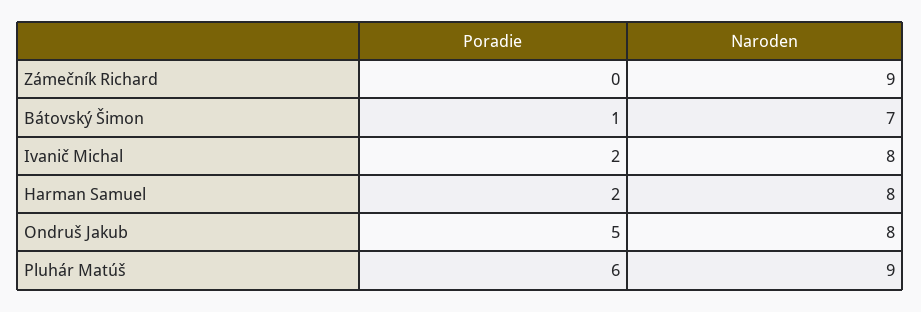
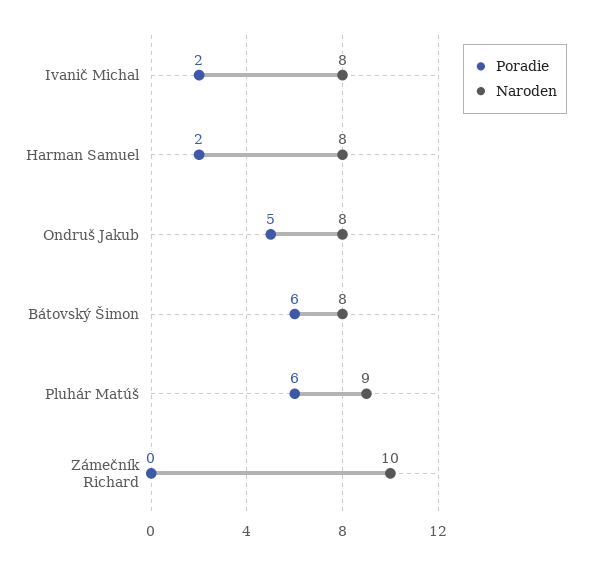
  {
    "Poradie": {
      "Zámečník Richard": 0,
-     "Bátovský Šimon": 1,
+     "Bátovský Šimon": 6,
      "Ivanič Michal": 2,
      "Harman Samuel": 2,
      "Ondruš Jakub": 5,
      "Pluhár Matúš": 6
    },
    "Naroden": {
-     "Zámečník Richard": 9,
+     "Zámečník Richard": 10,
-     "Bátovský Šimon": 7,
+     "Bátovský Šimon": 8,
      "Ivanič Michal": 8,
      "Harman Samuel": 8,
      "Ondruš Jakub": 8,
      "Pluhár Matúš": 9
    }
  }

